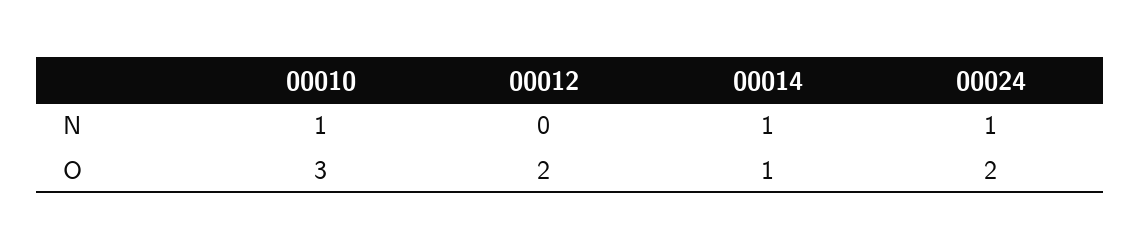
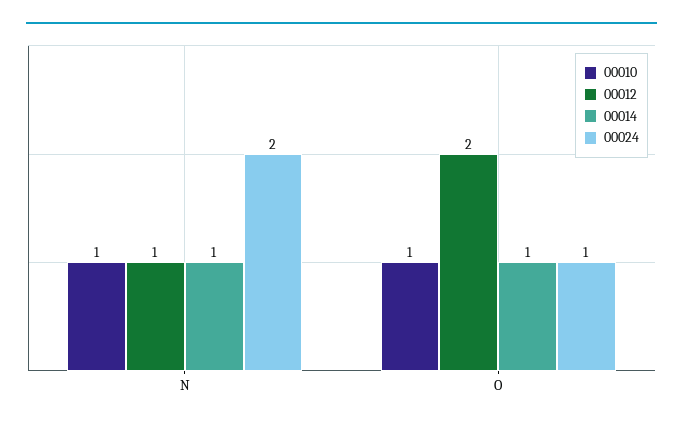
  {
    "00010": {
      "N": 1,
-     "O": 3
+     "O": 1
    },
    "00012": {
-     "N": 0,
+     "N": 1,
      "O": 2
    },
    "00014": {
      "N": 1,
      "O": 1
    },
    "00024": {
-     "N": 1,
+     "N": 2,
-     "O": 2
+     "O": 1
    }
  }

